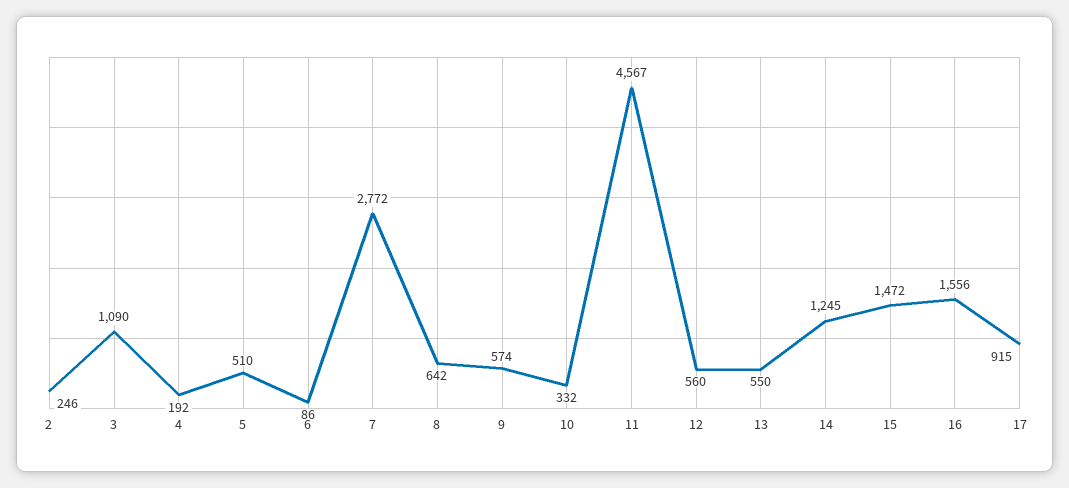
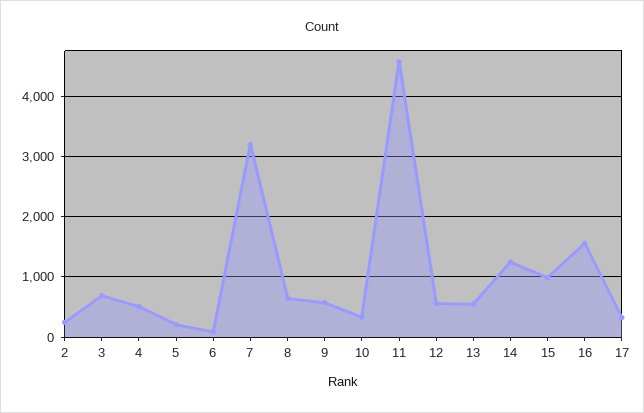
  {
    "2": 246,
-   "3": 1090,
+   "3": 700,
-   "4": 192,
+   "4": 500,
-   "5": 510,
+   "5": 200,
    "6": 86,
-   "7": 2772,
+   "7": 3200,
    "8": 642,
    "9": 574,
    "10": 332,
    "11": 4567,
    "12": 560,
    "13": 550,
    "14": 1245,
-   "15": 1472,
+   "15": 1000,
    "16": 1556,
-   "17": 915
+   "17": 300
  }

